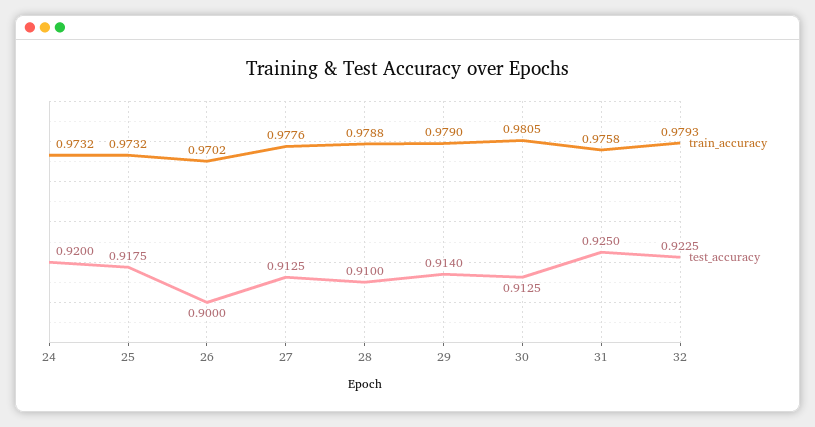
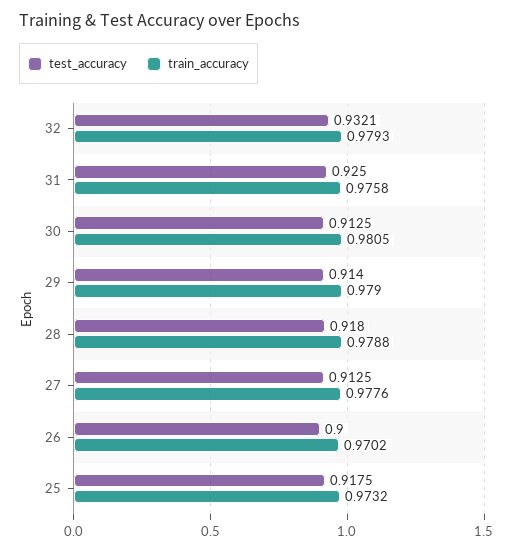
  {
    "train_accuracy": {
-     "24": 0.9732,
      "25": 0.9732,
      "26": 0.9702,
      "27": 0.9776,
      "28": 0.9788,
      "29": 0.979,
      "30": 0.9805,
      "31": 0.9758,
      "32": 0.9793
    },
    "test_accuracy": {
-     "24": 0.92,
      "25": 0.9175,
      "26": 0.9,
      "27": 0.9125,
-     "28": 0.91,
+     "28": 0.918,
      "29": 0.914,
      "30": 0.9125,
      "31": 0.925,
-     "32": 0.9225
+     "32": 0.9321
    }
  }

